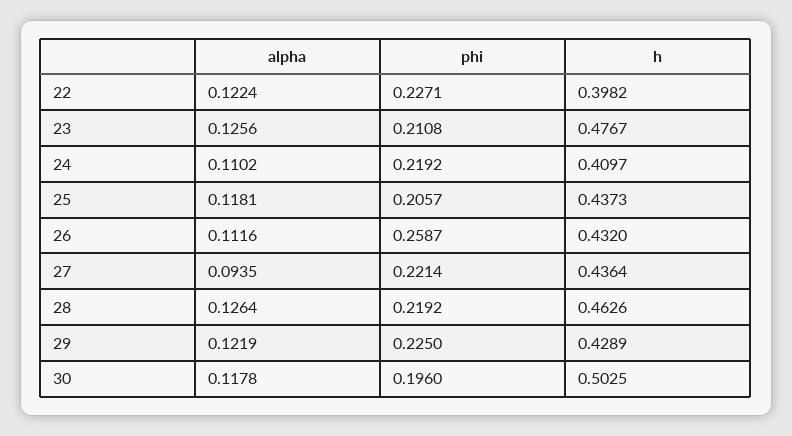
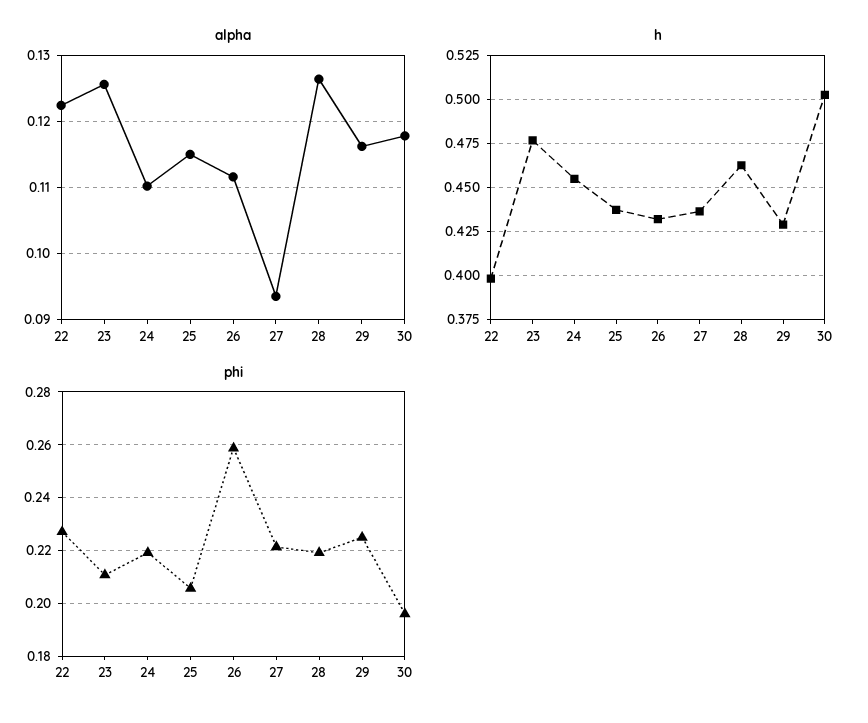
  {
    "alpha": {
      "22": 0.1224,
      "23": 0.1256,
      "24": 0.1102,
-     "25": 0.1181,
+     "25": 0.115,
      "26": 0.1116,
      "27": 0.0935,
      "28": 0.1264,
-     "29": 0.1219,
+     "29": 0.116,
      "30": 0.1178
    },
    "phi": {
      "22": 0.2271,
      "23": 0.2108,
      "24": 0.2192,
      "25": 0.2057,
      "26": 0.2587,
      "27": 0.2214,
      "28": 0.2192,
      "29": 0.225,
      "30": 0.196
    },
    "h": {
      "22": 0.3982,
      "23": 0.4767,
-     "24": 0.4097,
+     "24": 0.455,
      "25": 0.4373,
      "26": 0.432,
      "27": 0.4364,
      "28": 0.4626,
      "29": 0.4289,
      "30": 0.5025
    }
  }

